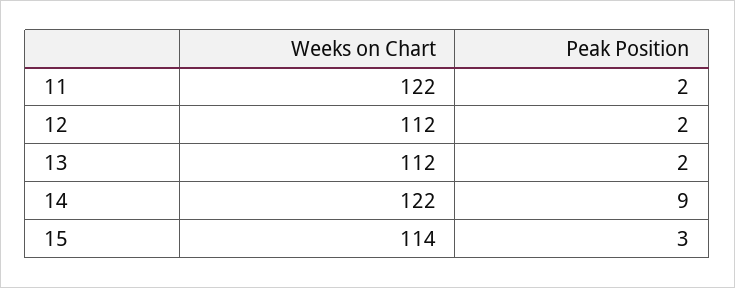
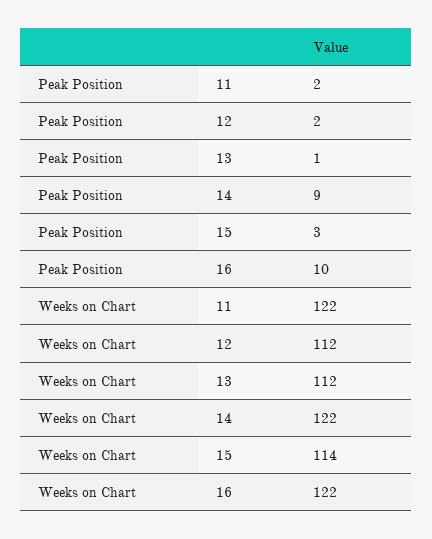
  {
    "Weeks on Chart": {
      "11": 122,
      "12": 112,
      "13": 112,
      "14": 122,
-     "15": 114
+     "15": 114,
+     "16": 122
    },
    "Peak Position": {
      "11": 2,
      "12": 2,
-     "13": 2,
+     "13": 1,
      "14": 9,
-     "15": 3
+     "15": 3,
+     "16": 10
    }
  }

